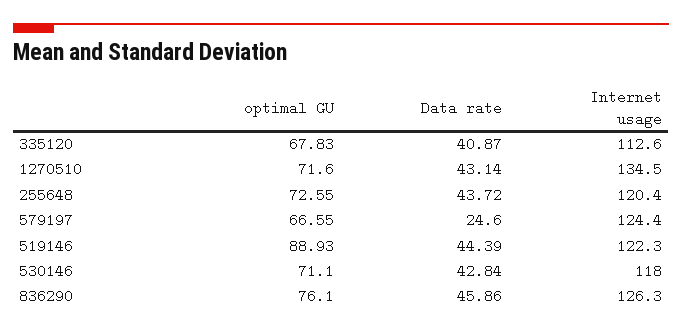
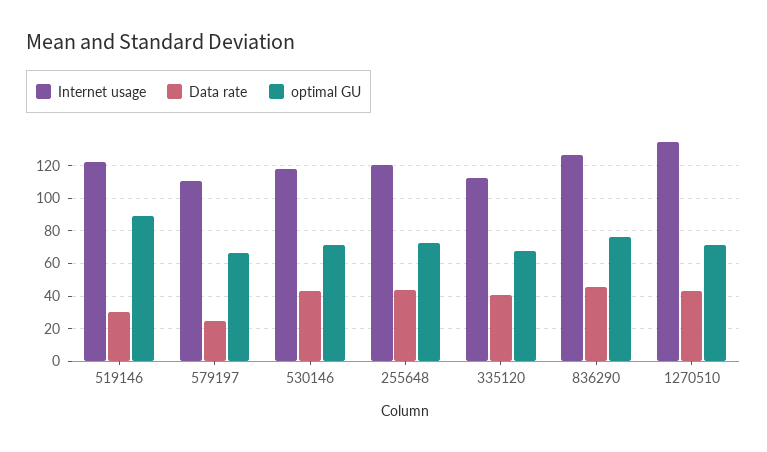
  {
    "optimal GU": {
      "335120": 67.83,
      "1270510": 71.6,
      "255648": 72.55,
      "579197": 66.55,
      "519146": 88.93,
      "530146": 71.1,
      "836290": 76.1
    },
    "Data rate": {
      "335120": 40.87,
      "1270510": 43.14,
      "255648": 43.72,
      "579197": 24.6,
-     "519146": 44.39,
+     "519146": 30,
      "530146": 42.84,
      "836290": 45.86
    },
    "Internet usage": {
      "335120": 112.6,
      "1270510": 134.5,
      "255648": 120.4,
-     "579197": 124.4,
+     "579197": 110,
      "519146": 122.3,
      "530146": 118,
      "836290": 126.3
    }
  }

